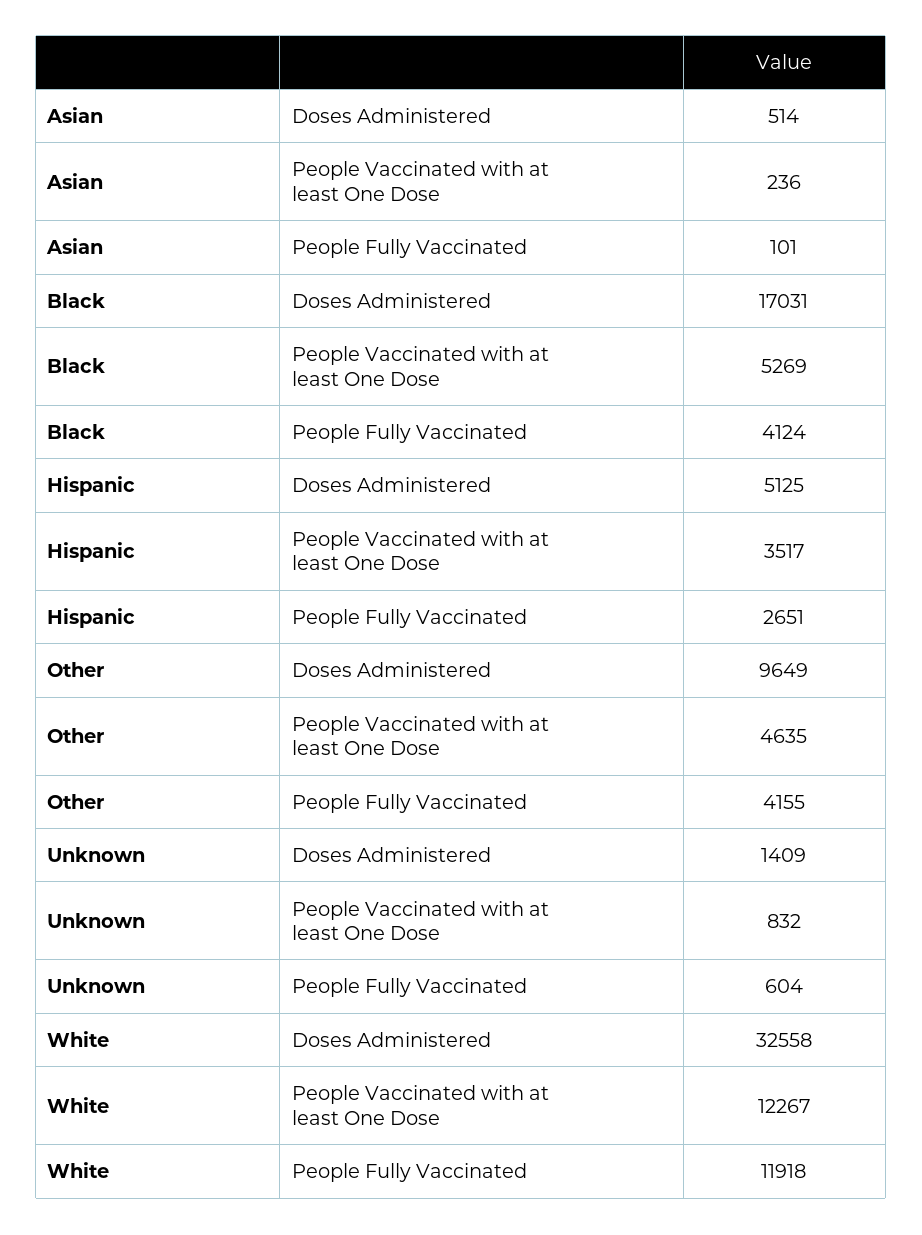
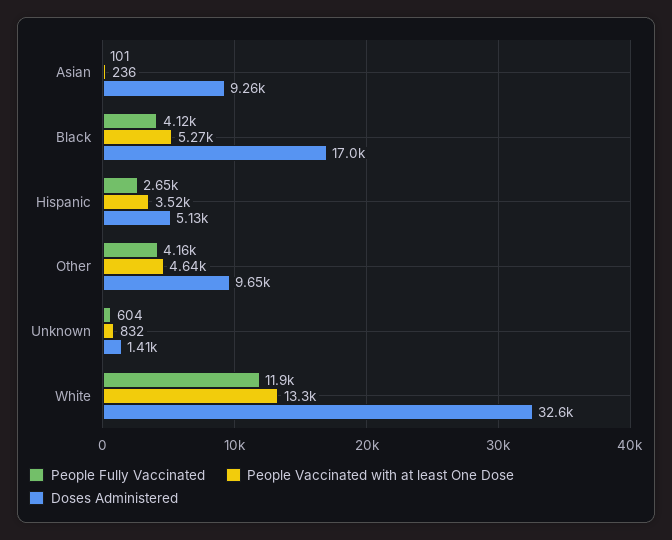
  {
    "Doses Administered": {
-     "Asian": 514,
+     "Asian": 9260,
      "Black": 17031,
      "Hispanic": 5125,
      "Other": 9649,
      "Unknown": 1409,
      "White": 32558
    },
    "People Vaccinated with at least One Dose": {
      "Asian": 236,
      "Black": 5269,
      "Hispanic": 3517,
      "Other": 4635,
      "Unknown": 832,
-     "White": 12267
+     "White": 13300
    },
    "People Fully Vaccinated": {
      "Asian": 101,
      "Black": 4124,
      "Hispanic": 2651,
      "Other": 4155,
      "Unknown": 604,
      "White": 11918
    }
  }

